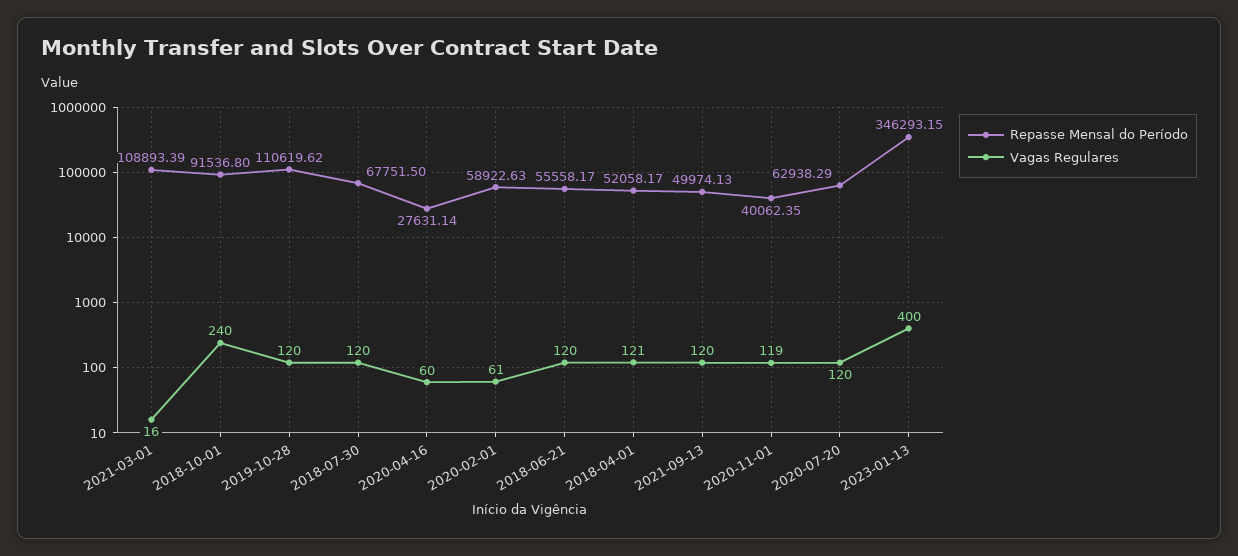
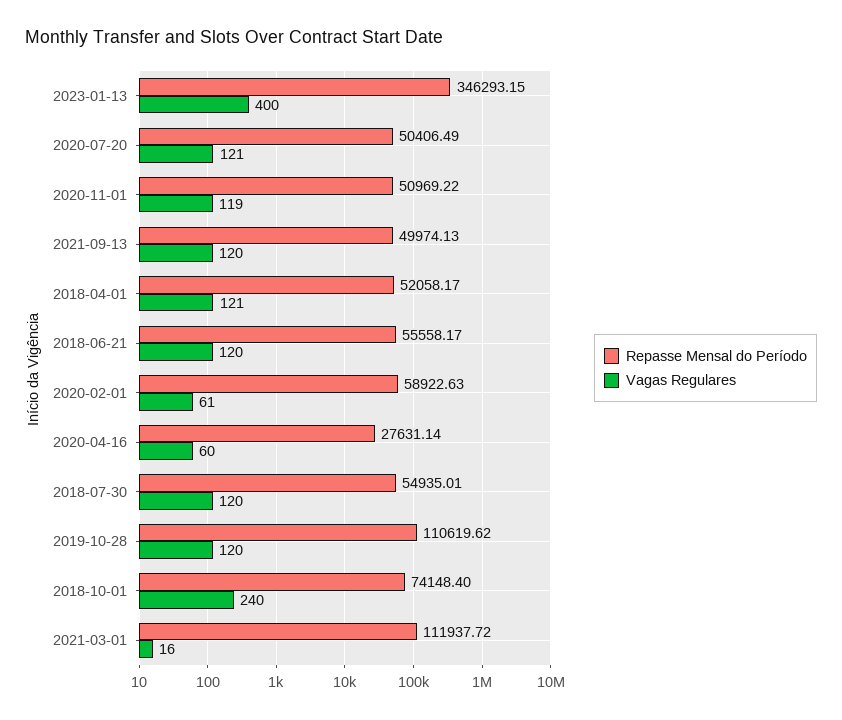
  {
    "Repasse Mensal do Período": {
-     "2021-03-01": 108893.39,
+     "2021-03-01": 111937.72,
-     "2018-10-01": 91536.8,
+     "2018-10-01": 74148.4,
      "2019-10-28": 110619.62,
-     "2018-07-30": 67751.5,
+     "2018-07-30": 54935.01,
      "2020-04-16": 27631.14,
      "2020-02-01": 58922.63,
      "2018-06-21": 55558.17,
      "2018-04-01": 52058.17,
      "2021-09-13": 49974.13,
-     "2020-11-01": 40062.35,
+     "2020-11-01": 50969.22,
-     "2020-07-20": 62938.29,
+     "2020-07-20": 50406.49,
      "2023-01-13": 346293.15
    },
    "Vagas Regulares": {
      "2021-03-01": 16,
      "2018-10-01": 240,
      "2019-10-28": 120,
      "2018-07-30": 120,
      "2020-04-16": 60,
      "2020-02-01": 61,
      "2018-06-21": 120,
      "2018-04-01": 121,
      "2021-09-13": 120,
      "2020-11-01": 119,
-     "2020-07-20": 120,
+     "2020-07-20": 121,
      "2023-01-13": 400
    }
  }

